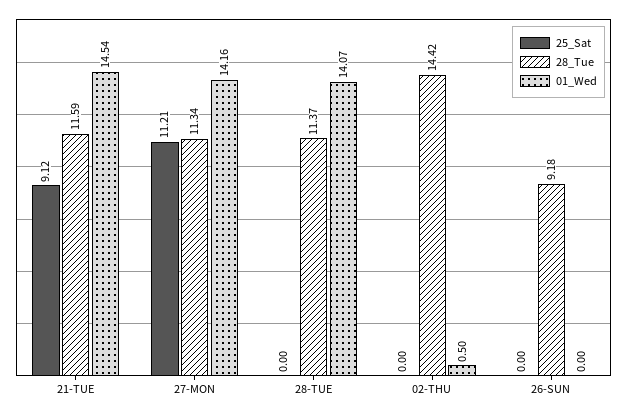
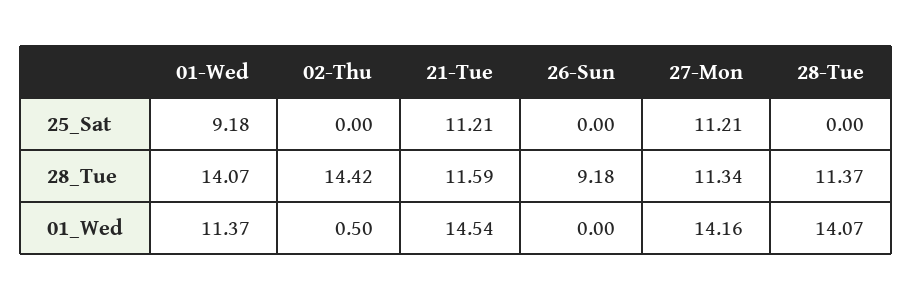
  {
    "25_Sat": {
-     "21-TUE": 9.12,
+     "21-TUE": 11.21,
      "27-MON": 11.21,
      "28-TUE": 0,
      "02-THU": 0,
-     "26-SUN": 0
+     "26-SUN": 0,
+     "01-Wed": 9.18
    },
    "28_Tue": {
      "21-TUE": 11.59,
      "27-MON": 11.34,
      "28-TUE": 11.37,
      "02-THU": 14.42,
-     "26-SUN": 9.18
+     "26-SUN": 9.18,
+     "01-Wed": 14.07
    },
    "01_Wed": {
      "21-TUE": 14.54,
      "27-MON": 14.16,
      "28-TUE": 14.07,
      "02-THU": 0.5,
-     "26-SUN": 0
+     "26-SUN": 0,
+     "01-Wed": 11.37
    }
  }

